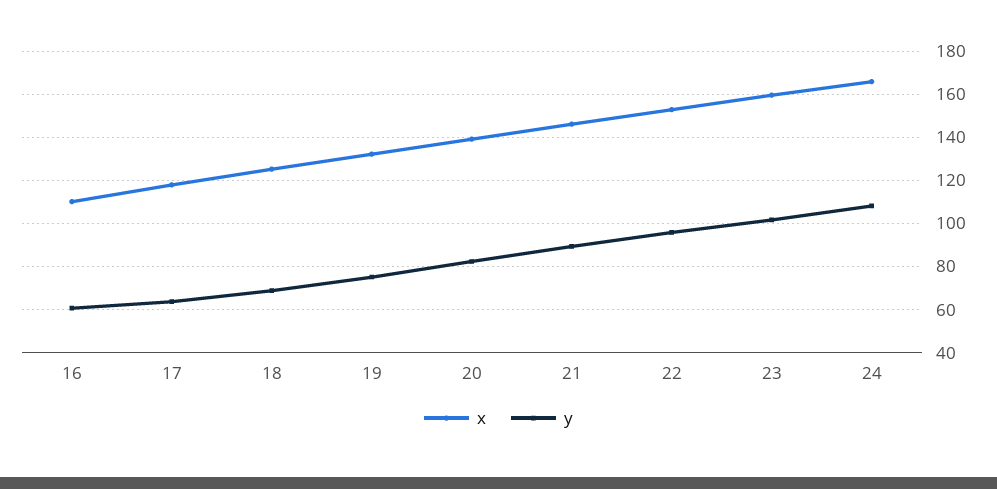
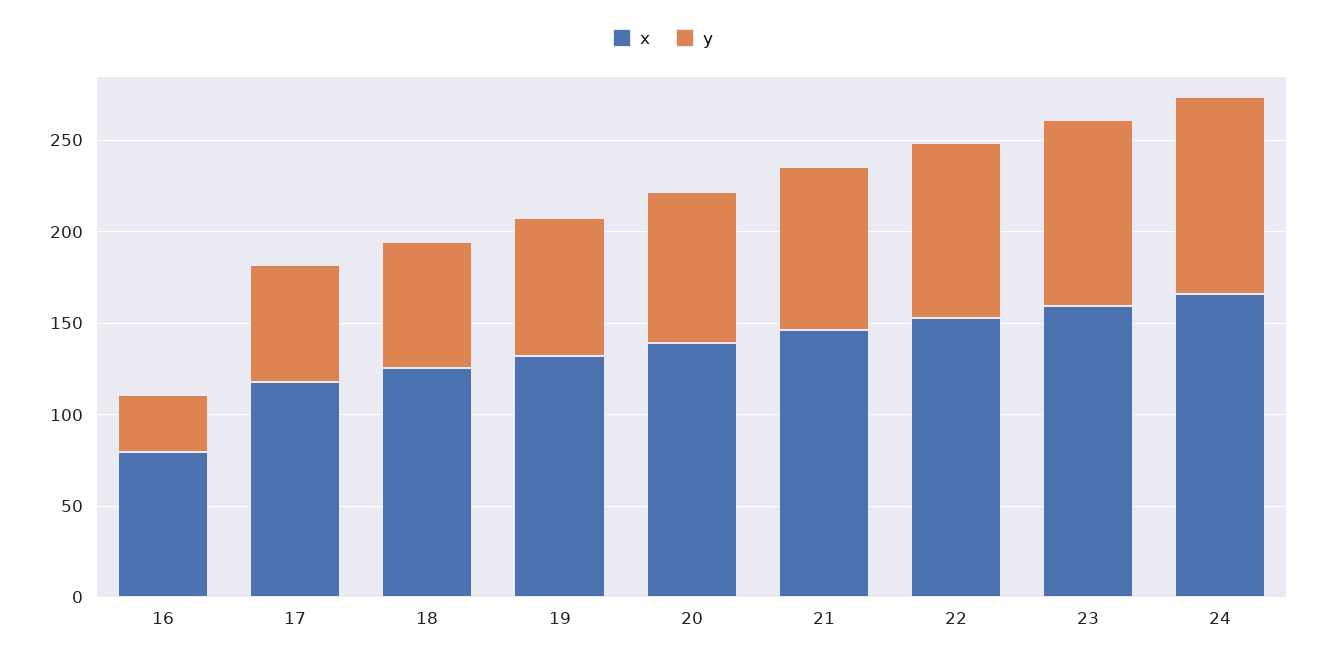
  {
    "x": {
-     "16": 110,
+     "16": 80,
      "17": 120,
      "18": 125,
      "19": 130,
      "20": 140,
      "21": 145,
      "22": 155,
      "23": 160,
      "24": 165
    },
    "y": {
-     "16": 60,
+     "16": 30,
      "17": 65,
      "18": 70,
      "19": 75,
      "20": 80,
      "21": 90,
      "22": 95,
      "23": 100,
      "24": 110
    }
  }

